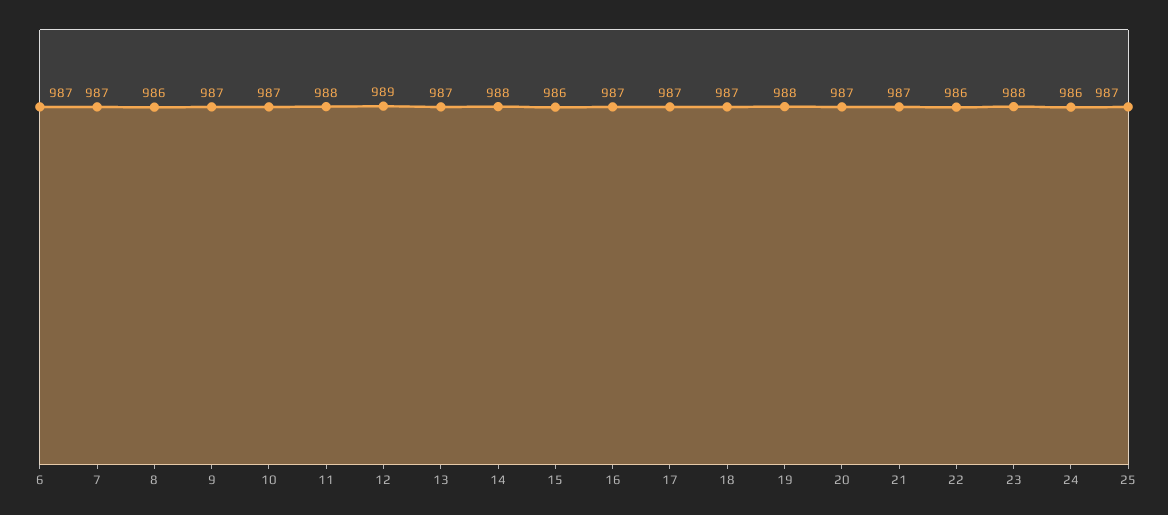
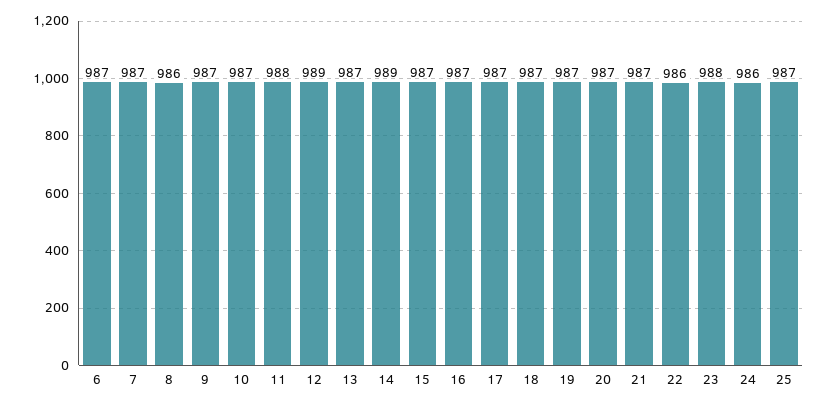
  {
    "6": 987,
    "7": 987,
    "8": 986,
    "9": 987,
    "10": 987,
    "11": 988,
    "12": 989,
    "13": 987,
-   "14": 988,
+   "14": 989,
-   "15": 986,
+   "15": 987,
    "16": 987,
    "17": 987,
    "18": 987,
-   "19": 988,
+   "19": 987,
    "20": 987,
    "21": 987,
    "22": 986,
    "23": 988,
    "24": 986,
    "25": 987
  }

